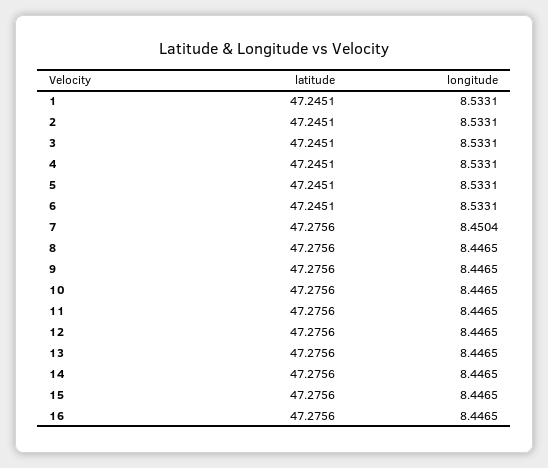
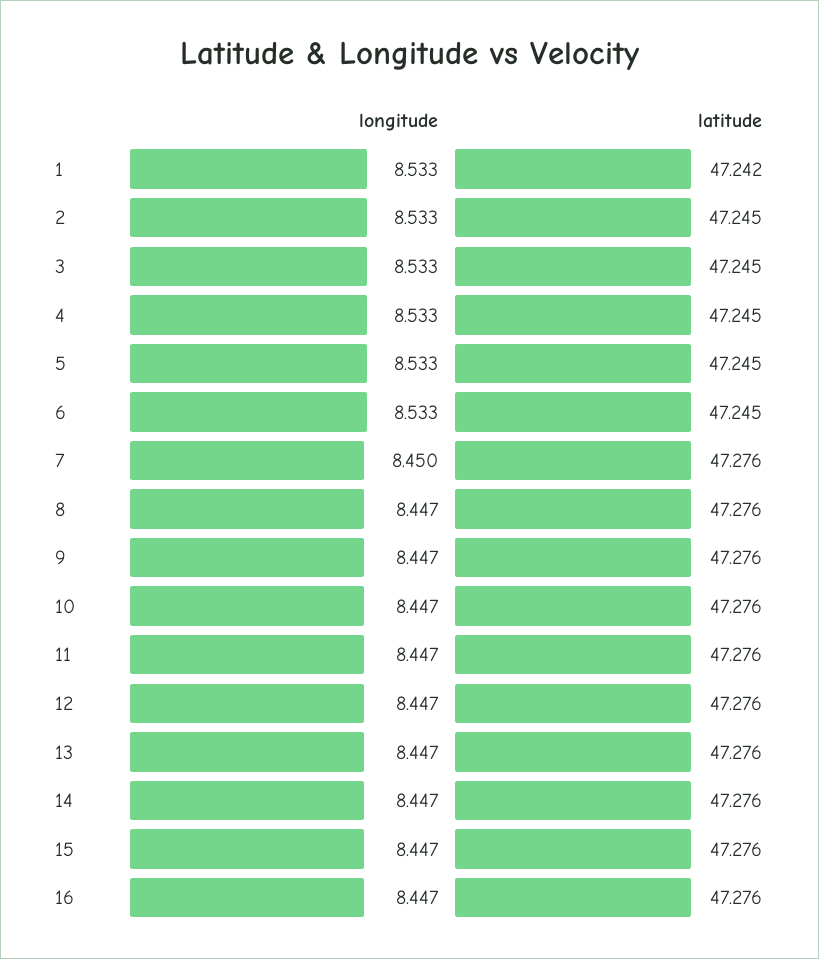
  {
    "latitude": {
-     "1": 47.2451,
+     "1": 47.242,
      "2": 47.2451,
      "3": 47.2451,
      "4": 47.2451,
      "5": 47.2451,
      "6": 47.2451,
      "7": 47.2756,
      "8": 47.2756,
      "9": 47.2756,
      "10": 47.2756,
      "11": 47.2756,
      "12": 47.2756,
      "13": 47.2756,
      "14": 47.2756,
      "15": 47.2756,
      "16": 47.2756
    },
    "longitude": {
      "1": 8.5331,
      "2": 8.5331,
      "3": 8.5331,
      "4": 8.5331,
      "5": 8.5331,
      "6": 8.5331,
      "7": 8.4504,
      "8": 8.4465,
      "9": 8.4465,
      "10": 8.4465,
      "11": 8.4465,
      "12": 8.4465,
      "13": 8.4465,
      "14": 8.4465,
      "15": 8.4465,
      "16": 8.4465
    }
  }

